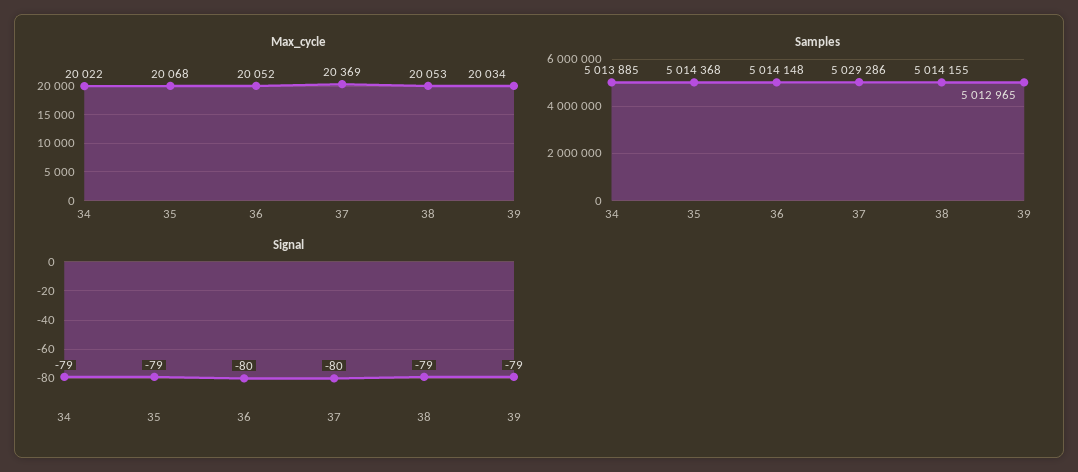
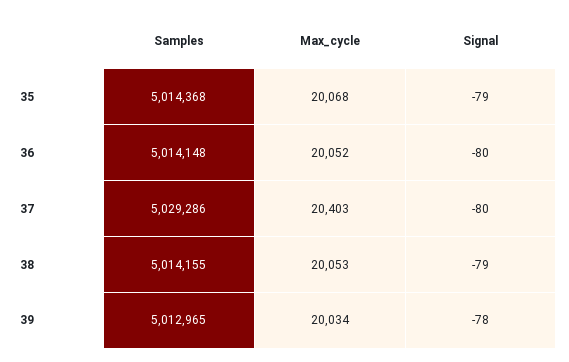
  {
    "Max_cycle": {
-     "34": 20022,
      "35": 20068,
      "36": 20052,
-     "37": 20369,
+     "37": 20403,
      "38": 20053,
      "39": 20034
    },
    "Samples": {
-     "34": 5013885,
      "35": 5014368,
      "36": 5014148,
      "37": 5029286,
      "38": 5014155,
      "39": 5012965
    },
    "Signal": {
-     "34": -79,
      "35": -79,
      "36": -80,
      "37": -80,
      "38": -79,
-     "39": -79
+     "39": -78
    }
  }

